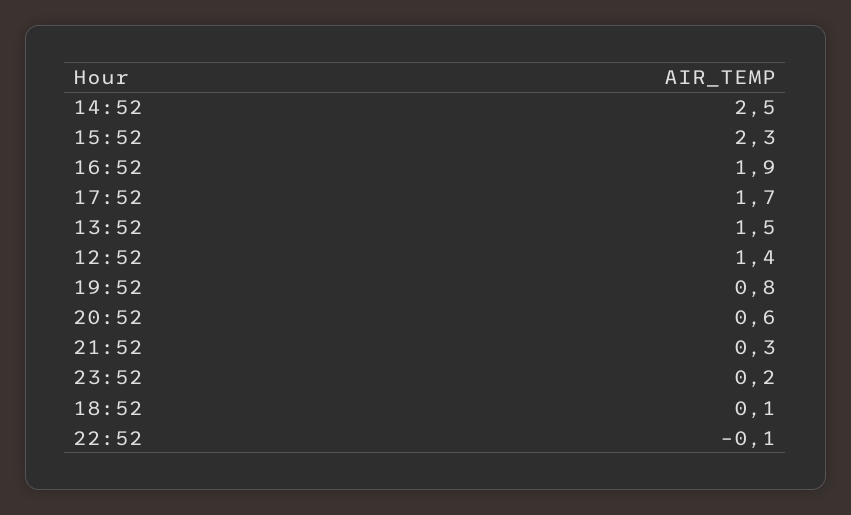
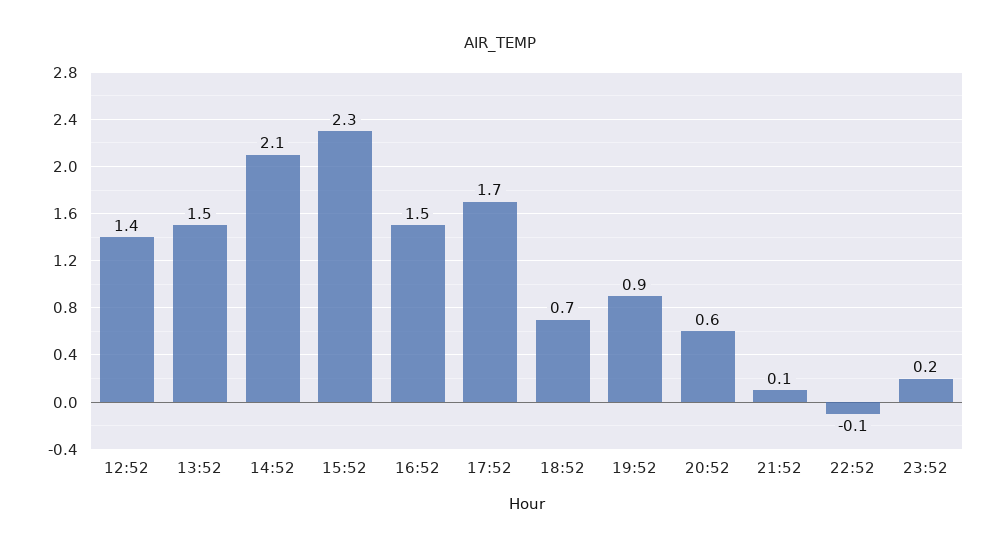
  {
-   "14:52": 2.5,
+   "14:52": 2.1,
    "15:52": 2.3,
-   "16:52": 1.9,
+   "16:52": 1.5,
    "17:52": 1.7,
    "13:52": 1.5,
    "12:52": 1.4,
-   "19:52": 0.8,
+   "19:52": 0.9,
    "20:52": 0.6,
-   "21:52": 0.3,
+   "21:52": 0.1,
    "23:52": 0.2,
-   "18:52": 0.1,
+   "18:52": 0.7,
    "22:52": -0.1
  }

